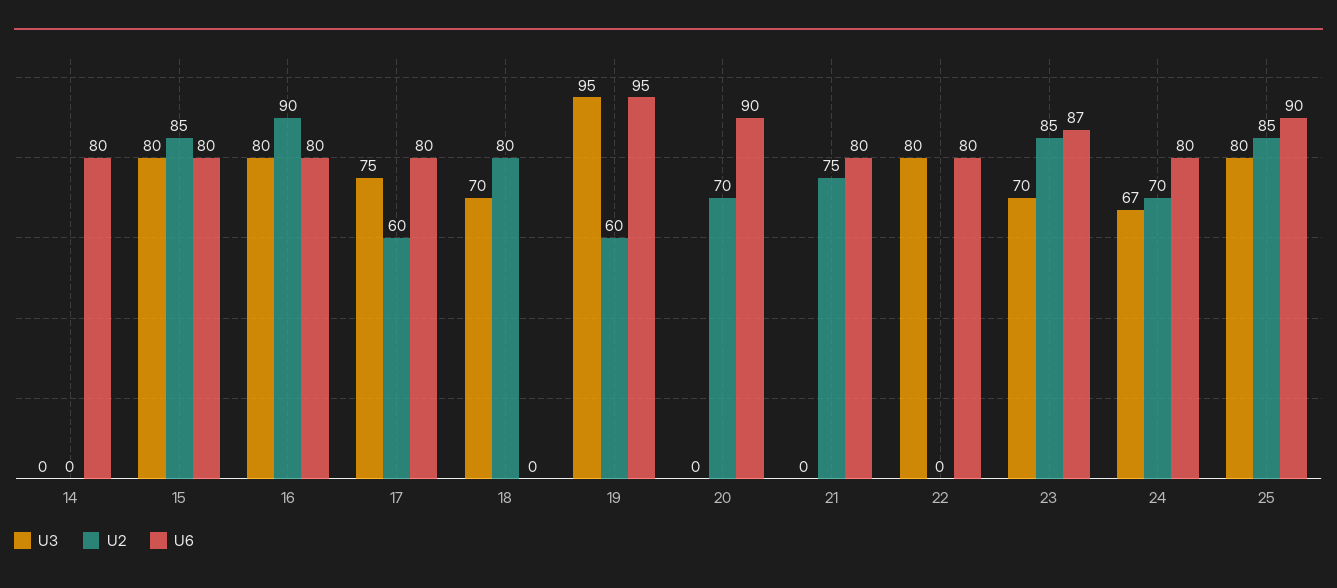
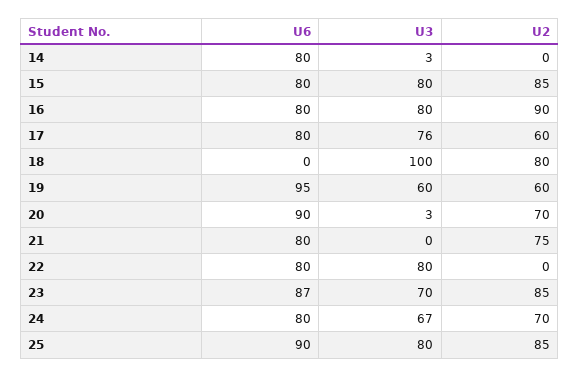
  {
    "U3": {
-     "14": 0,
+     "14": 3,
      "15": 80,
      "16": 80,
-     "17": 75,
+     "17": 76,
-     "18": 70,
+     "18": 100,
-     "19": 95,
+     "19": 60,
-     "20": 0,
+     "20": 3,
      "21": 0,
      "22": 80,
      "23": 70,
      "24": 67,
      "25": 80
    },
    "U2": {
      "14": 0,
      "15": 85,
      "16": 90,
      "17": 60,
      "18": 80,
      "19": 60,
      "20": 70,
      "21": 75,
      "22": 0,
      "23": 85,
      "24": 70,
      "25": 85
    },
    "U6": {
      "14": 80,
      "15": 80,
      "16": 80,
      "17": 80,
      "18": 0,
      "19": 95,
      "20": 90,
      "21": 80,
      "22": 80,
      "23": 87,
      "24": 80,
      "25": 90
    }
  }

